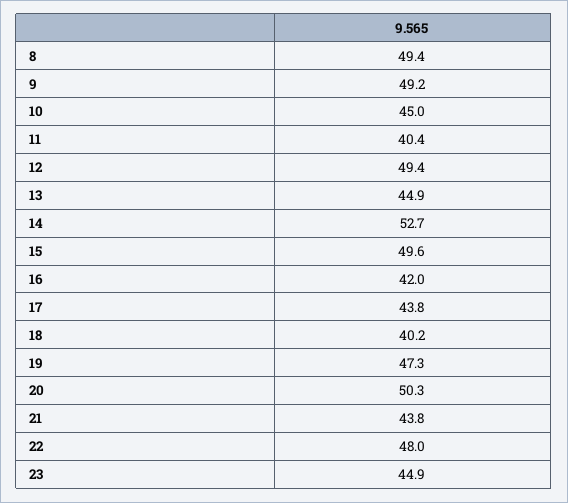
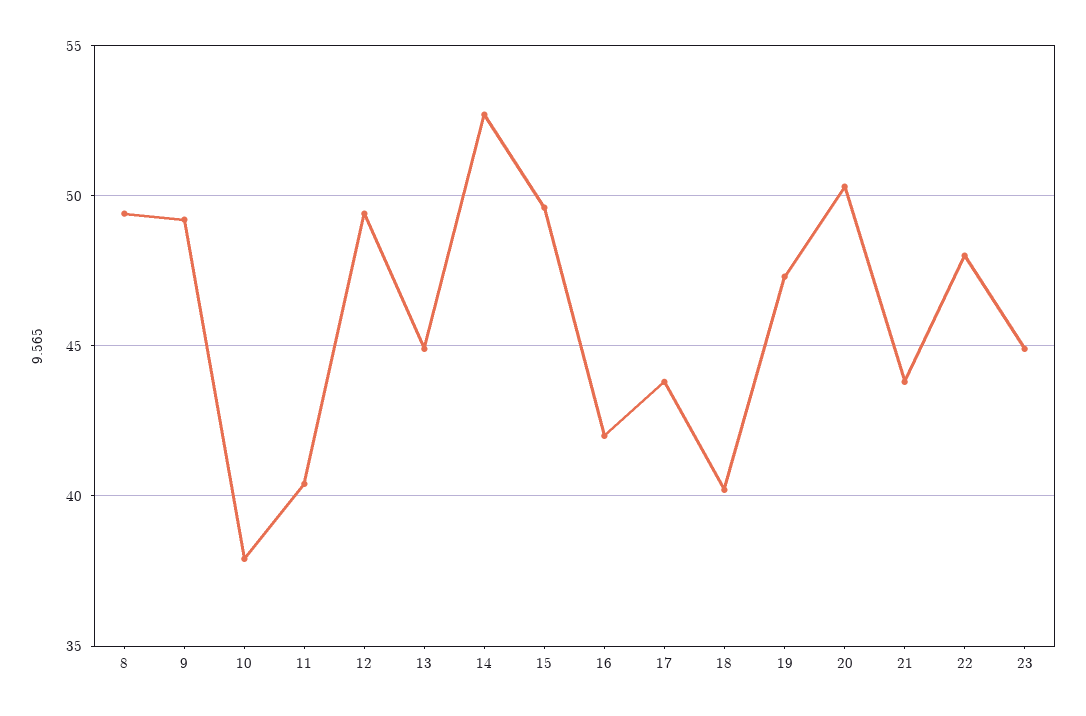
  {
    "8": 49.4,
    "9": 49.2,
-   "10": 45,
+   "10": 38,
    "11": 40.4,
    "12": 49.4,
    "13": 44.9,
    "14": 52.7,
    "15": 49.6,
    "16": 42,
    "17": 43.8,
    "18": 40.2,
    "19": 47.3,
    "20": 50.3,
    "21": 43.8,
    "22": 48,
    "23": 44.9
  }

